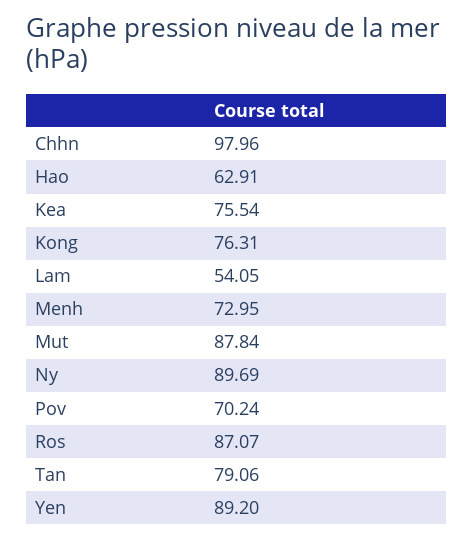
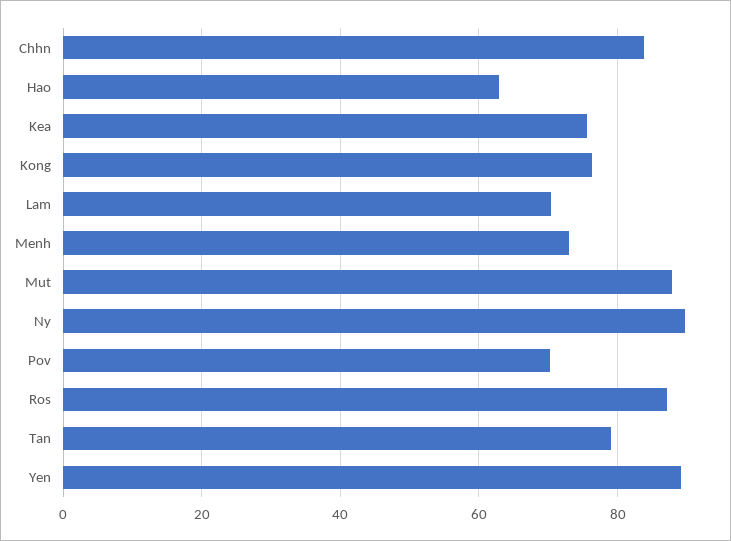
  {
-   "Chhn": 97.96,
+   "Chhn": 84,
    "Hao": 62.91,
    "Kea": 75.54,
    "Kong": 76.31,
-   "Lam": 54.05,
+   "Lam": 70,
    "Menh": 72.95,
    "Mut": 87.84,
    "Ny": 89.69,
    "Pov": 70.24,
    "Ros": 87.07,
    "Tan": 79.06,
    "Yen": 89.2
  }

